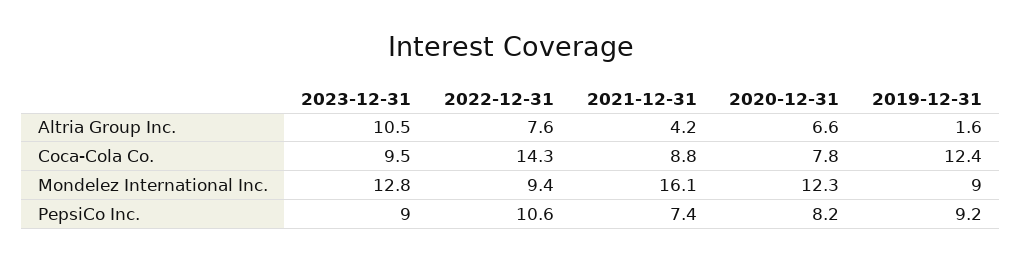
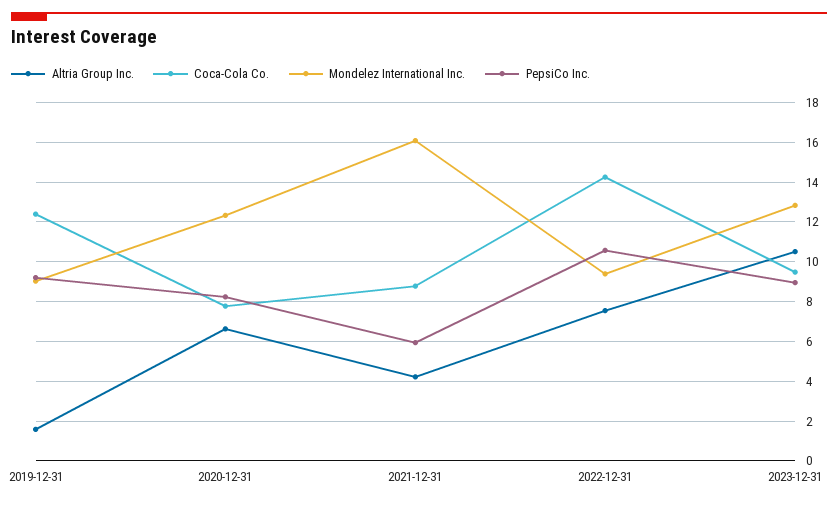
  {
    "Altria Group Inc.": {
      "2023-12-31": 10.5,
      "2022-12-31": 7.6,
      "2021-12-31": 4.2,
      "2020-12-31": 6.6,
      "2019-12-31": 1.6
    },
    "Coca-Cola Co.": {
      "2023-12-31": 9.5,
      "2022-12-31": 14.3,
      "2021-12-31": 8.8,
      "2020-12-31": 7.8,
      "2019-12-31": 12.4
    },
    "Mondelez International Inc.": {
      "2023-12-31": 12.8,
      "2022-12-31": 9.4,
      "2021-12-31": 16.1,
      "2020-12-31": 12.3,
      "2019-12-31": 9
    },
    "PepsiCo Inc.": {
      "2023-12-31": 9,
      "2022-12-31": 10.6,
-     "2021-12-31": 7.4,
+     "2021-12-31": 6,
      "2020-12-31": 8.2,
      "2019-12-31": 9.2
    }
  }

